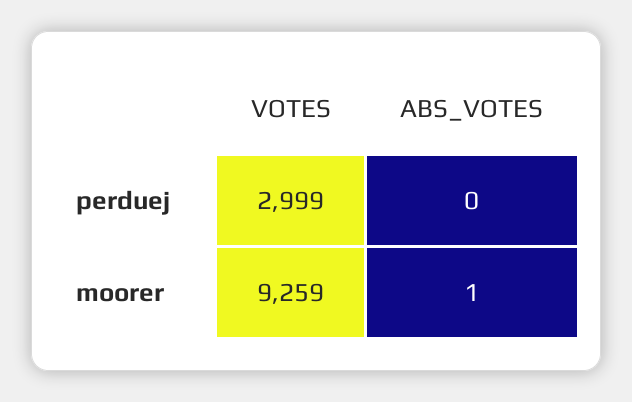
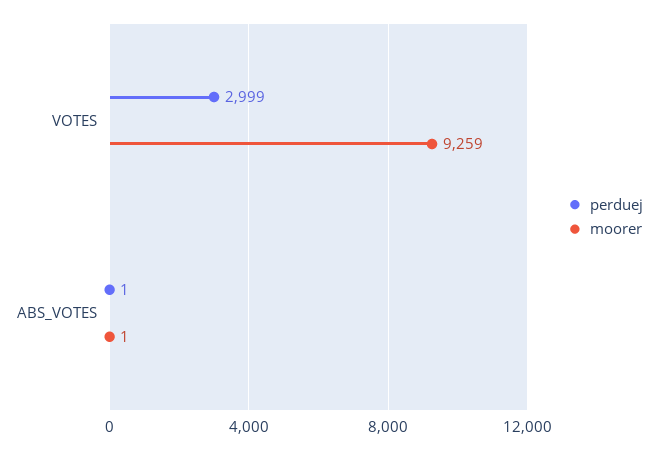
  {
    "perduej": {
      "VOTES": 2999,
-     "ABS_VOTES": 0
+     "ABS_VOTES": 1
    },
    "moorer": {
      "VOTES": 9259,
      "ABS_VOTES": 1
    }
  }

